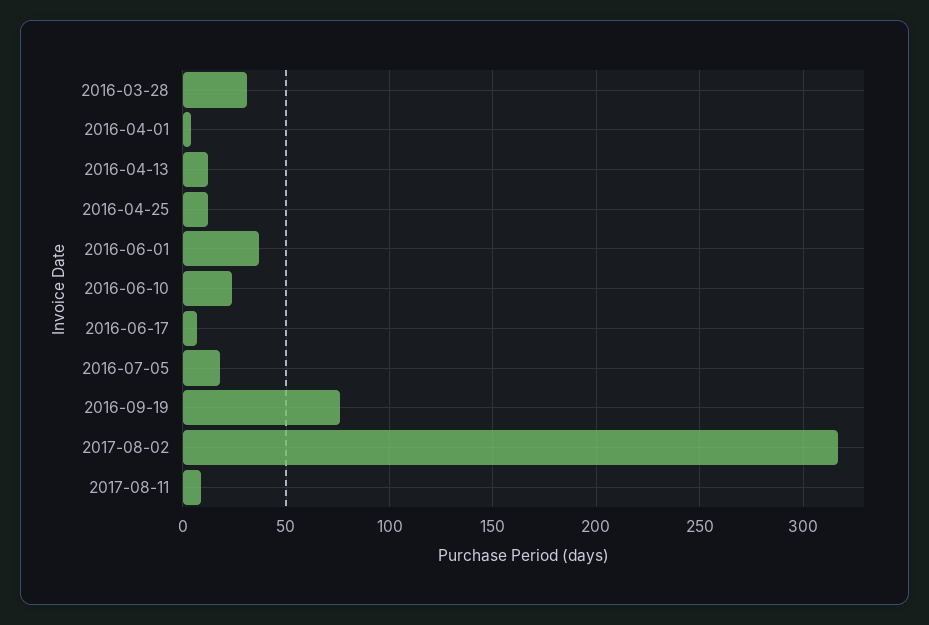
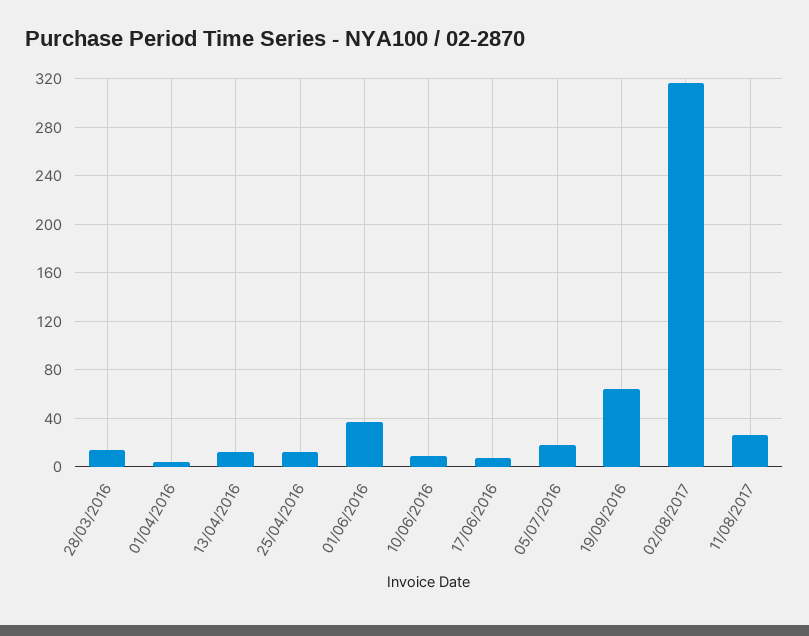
  {
-   "2016-03-28": 30,
+   "2016-03-28": 15,
    "2016-04-01": 5,
    "2016-04-13": 10,
    "2016-04-25": 10,
    "2016-06-01": 35,
-   "2016-06-10": 25,
+   "2016-06-10": 10,
    "2016-06-17": 5,
    "2016-07-05": 20,
-   "2016-09-19": 75,
+   "2016-09-19": 65,
    "2017-08-02": 315,
-   "2017-08-11": 10
+   "2017-08-11": 25
  }

